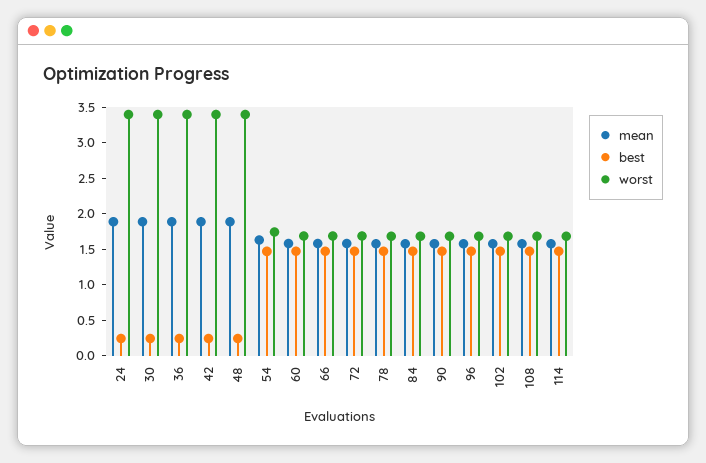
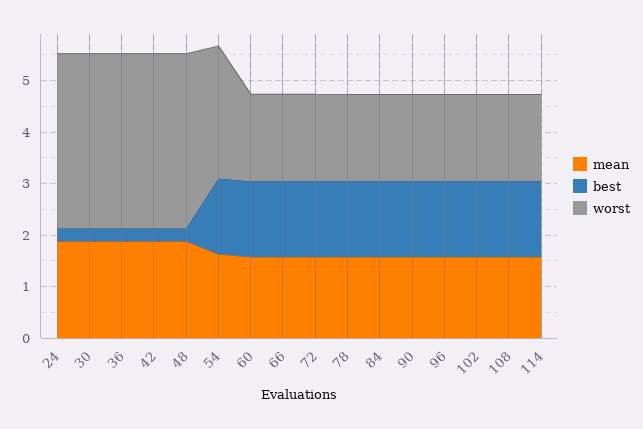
  {
    "mean": {
      "24": 1.8,
      "30": 1.8,
      "36": 1.8,
      "42": 1.8,
      "48": 1.8,
      "54": 1.6,
      "60": 1.6,
      "66": 1.6,
      "72": 1.6,
      "78": 1.6,
      "84": 1.6,
      "90": 1.6,
      "96": 1.6,
      "102": 1.6,
      "108": 1.6,
      "114": 1.6
    },
    "best": {
      "24": 0.2,
      "30": 0.2,
      "36": 0.2,
      "42": 0.2,
      "48": 0.2,
      "54": 1.4,
      "60": 1.4,
      "66": 1.4,
      "72": 1.4,
      "78": 1.4,
      "84": 1.4,
      "90": 1.4,
      "96": 1.4,
      "102": 1.4,
      "108": 1.4,
      "114": 1.4
    },
    "worst": {
      "24": 3.4,
      "30": 3.4,
      "36": 3.4,
      "42": 3.4,
      "48": 3.4,
-     "54": 1.75,
+     "54": 2.6,
      "60": 1.6,
      "66": 1.6,
      "72": 1.6,
      "78": 1.6,
      "84": 1.6,
      "90": 1.6,
      "96": 1.6,
      "102": 1.6,
      "108": 1.6,
      "114": 1.6
    }
  }

